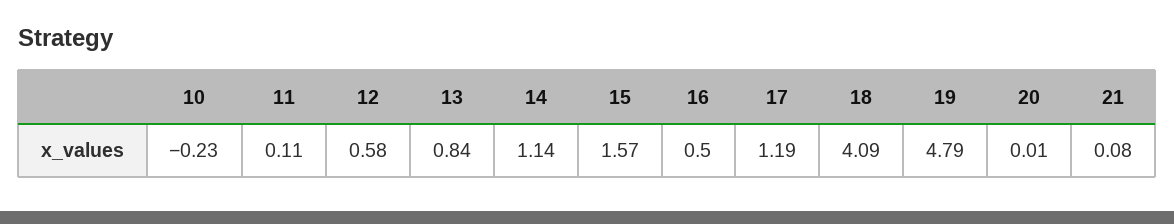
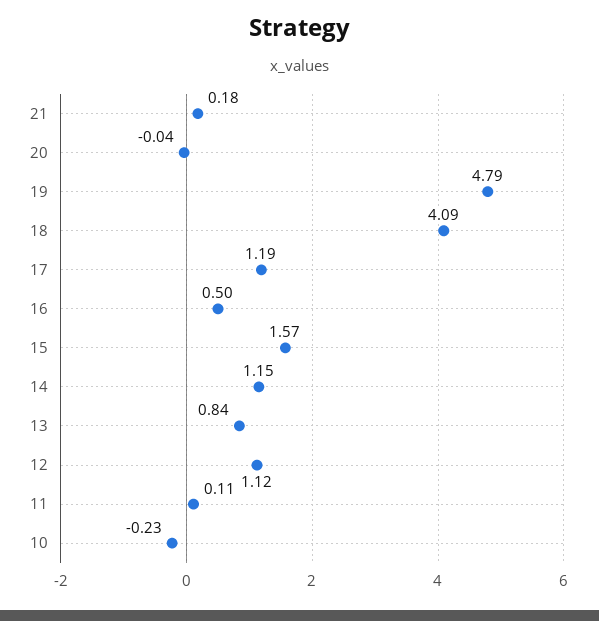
  {
    "10": -0.23,
    "11": 0.11,
-   "12": 0.58,
+   "12": 1.12,
    "13": 0.84,
-   "14": 1.14,
+   "14": 1.15,
    "15": 1.57,
    "16": 0.5,
    "17": 1.19,
    "18": 4.09,
    "19": 4.79,
-   "20": 0.01,
+   "20": -0.04,
-   "21": 0.08
+   "21": 0.18
  }

